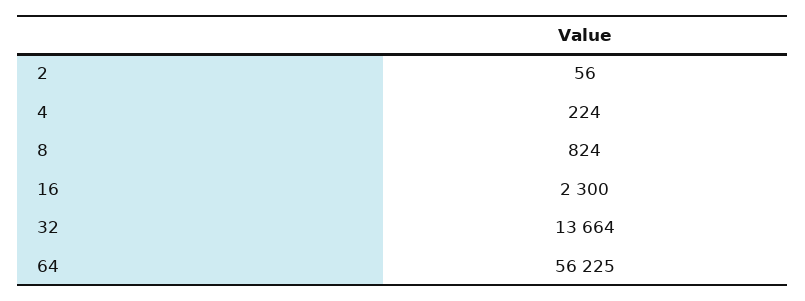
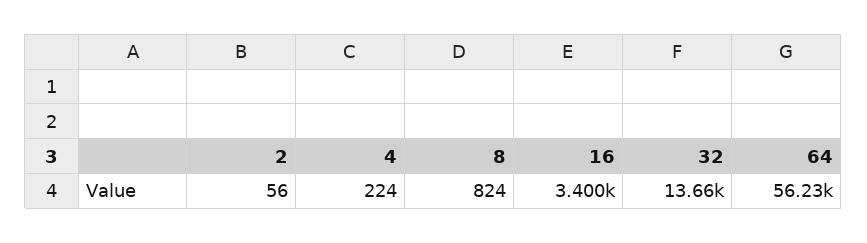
  {
    "2": 56,
    "4": 224,
    "8": 824,
-   "16": 2300,
+   "16": 3400,
    "32": 13664,
    "64": 56225
  }

